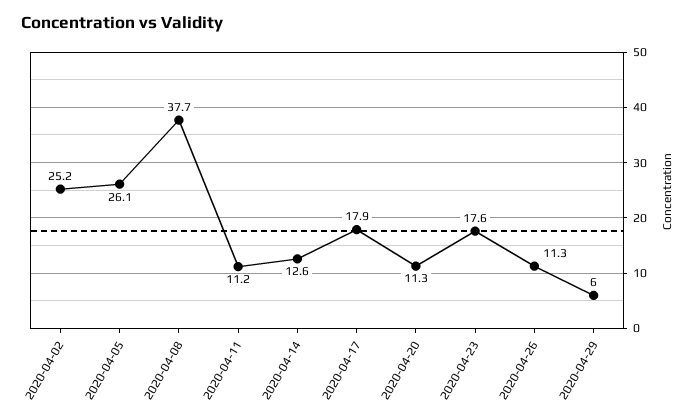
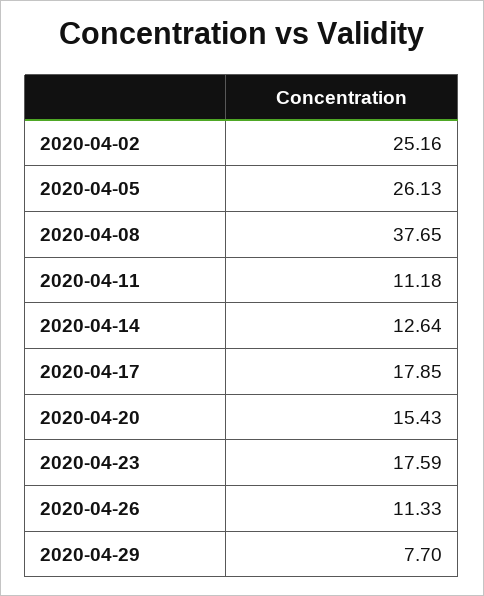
  {
    "2020-04-02": 25.16,
    "2020-04-05": 26.13,
    "2020-04-08": 37.65,
    "2020-04-11": 11.18,
    "2020-04-14": 12.64,
    "2020-04-17": 17.85,
-   "2020-04-20": 11.3,
+   "2020-04-20": 15.43,
    "2020-04-23": 17.59,
    "2020-04-26": 11.33,
-   "2020-04-29": 6
+   "2020-04-29": 7.7
  }

